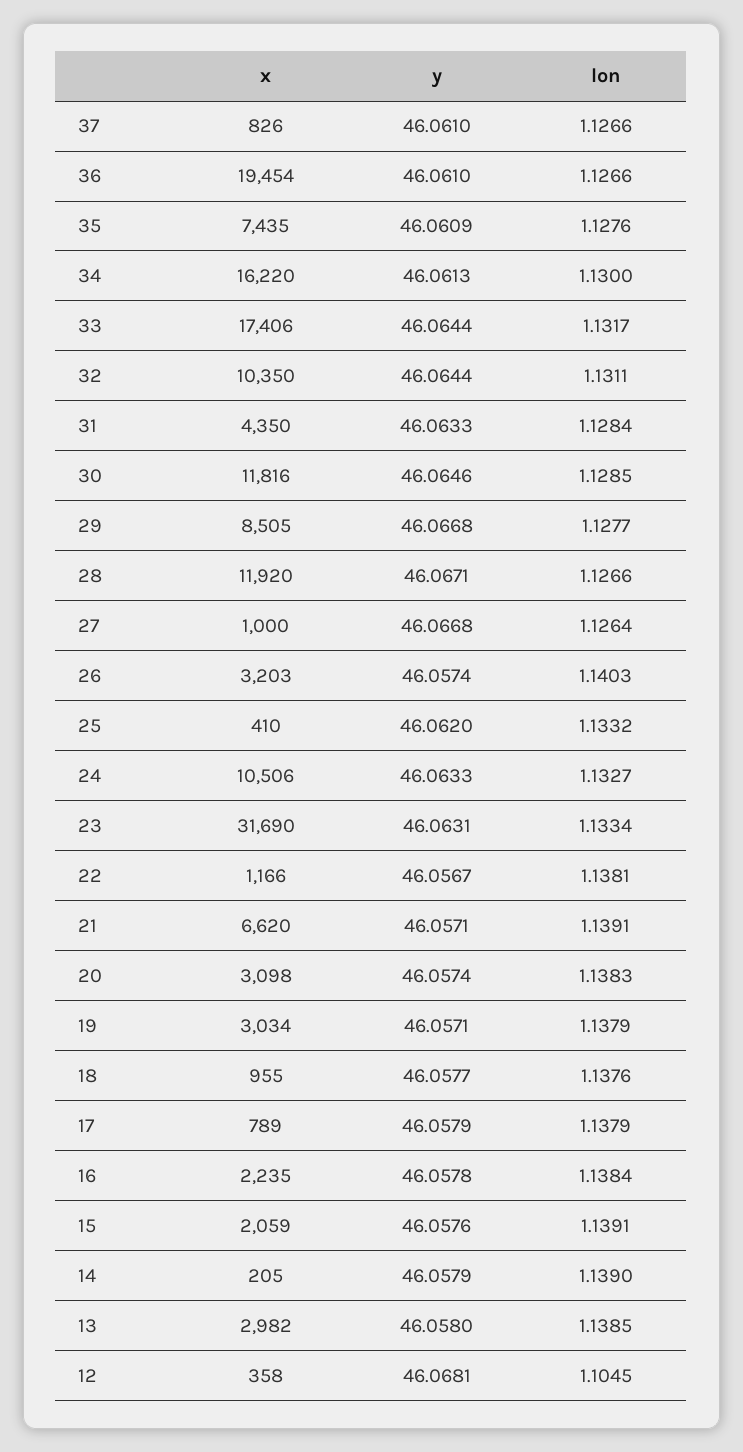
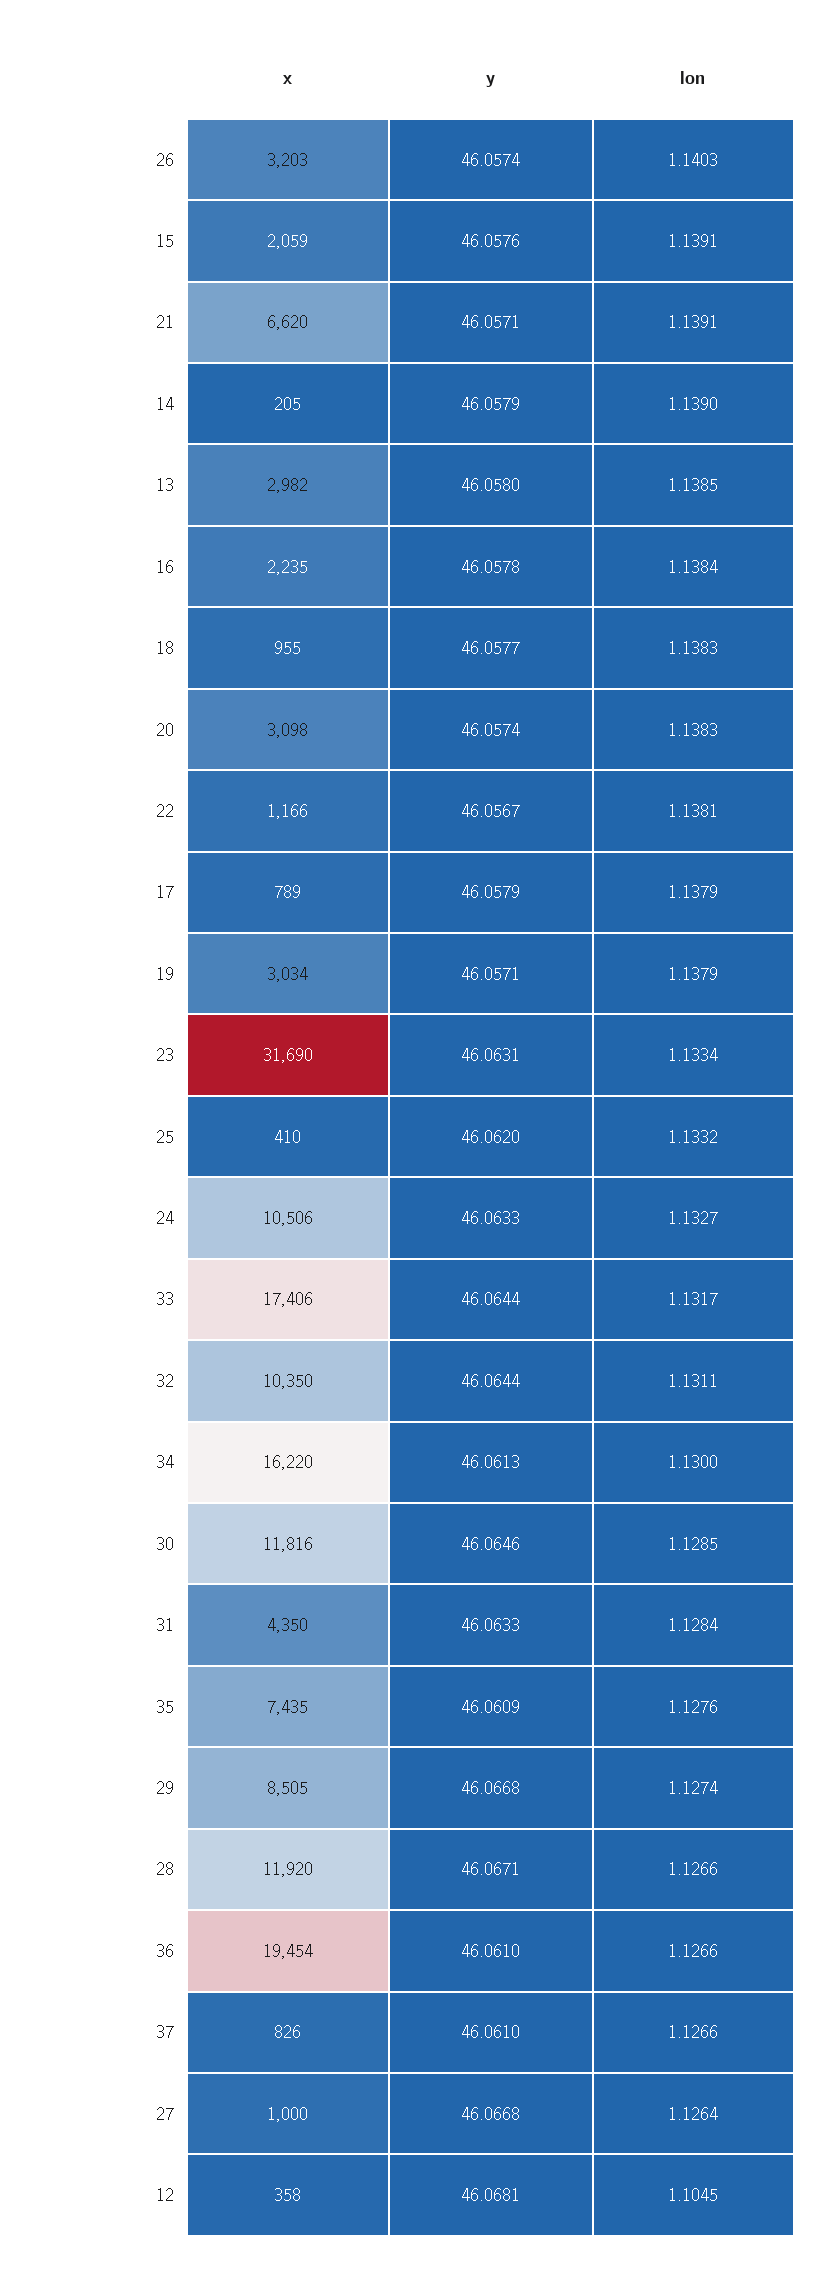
  {
    "x": {
      "37": 826,
      "36": 19454,
      "35": 7435,
      "34": 16220,
      "33": 17406,
      "32": 10350,
      "31": 4350,
      "30": 11816,
      "29": 8505,
      "28": 11920,
      "27": 1000,
      "26": 3203,
      "25": 410,
      "24": 10506,
      "23": 31690,
      "22": 1166,
      "21": 6620,
      "20": 3098,
      "19": 3034,
      "18": 955,
      "17": 789,
      "16": 2235,
      "15": 2059,
      "14": 205,
      "13": 2982,
      "12": 358
    },
    "y": {
      "37": 46.061,
      "36": 46.061,
      "35": 46.0609,
      "34": 46.0613,
      "33": 46.0644,
      "32": 46.0644,
      "31": 46.0633,
      "30": 46.0646,
      "29": 46.0668,
      "28": 46.0671,
      "27": 46.0668,
      "26": 46.0574,
      "25": 46.062,
      "24": 46.0633,
      "23": 46.0631,
      "22": 46.0567,
      "21": 46.0571,
      "20": 46.0574,
      "19": 46.0571,
      "18": 46.0577,
      "17": 46.0579,
      "16": 46.0578,
      "15": 46.0576,
      "14": 46.0579,
      "13": 46.058,
      "12": 46.0681
    },
    "lon": {
      "37": 1.1266,
      "36": 1.1266,
      "35": 1.1276,
      "34": 1.13,
      "33": 1.1317,
      "32": 1.1311,
      "31": 1.1284,
      "30": 1.1285,
-     "29": 1.1277,
+     "29": 1.1274,
      "28": 1.1266,
      "27": 1.1264,
      "26": 1.1403,
      "25": 1.1332,
      "24": 1.1327,
      "23": 1.1334,
      "22": 1.1381,
      "21": 1.1391,
      "20": 1.1383,
      "19": 1.1379,
-     "18": 1.1376,
+     "18": 1.1383,
      "17": 1.1379,
      "16": 1.1384,
      "15": 1.1391,
      "14": 1.139,
      "13": 1.1385,
      "12": 1.1045
    }
  }

